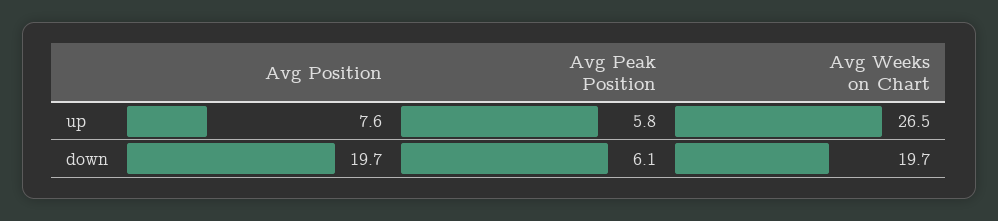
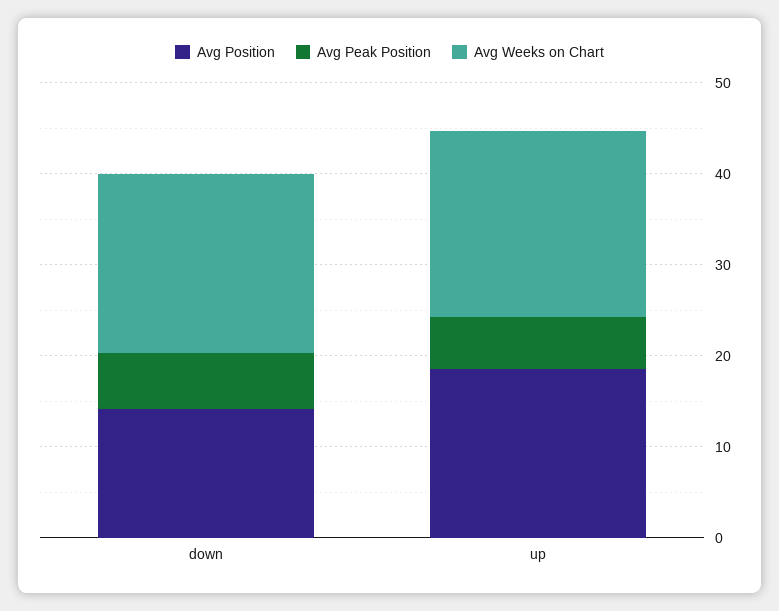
  {
    "Avg Position": {
-     "up": 7.6,
+     "up": 18,
-     "down": 19.7
+     "down": 14
    },
    "Avg Peak Position": {
      "up": 5.8,
      "down": 6.1
    },
    "Avg Weeks on Chart": {
-     "up": 26.5,
+     "up": 20,
      "down": 19.7
    }
  }

